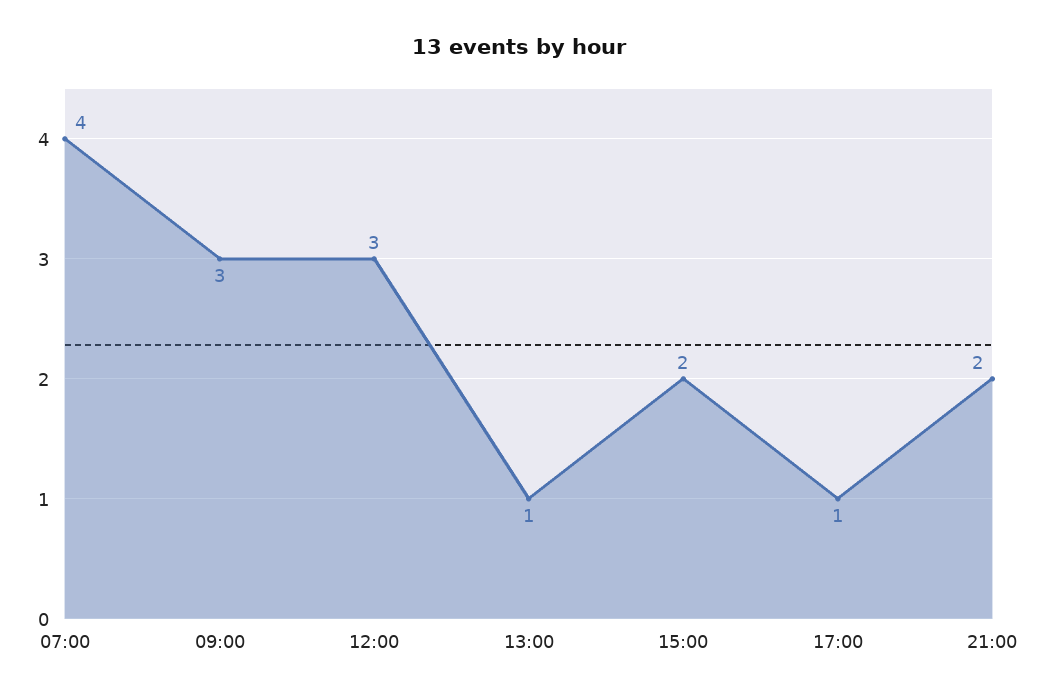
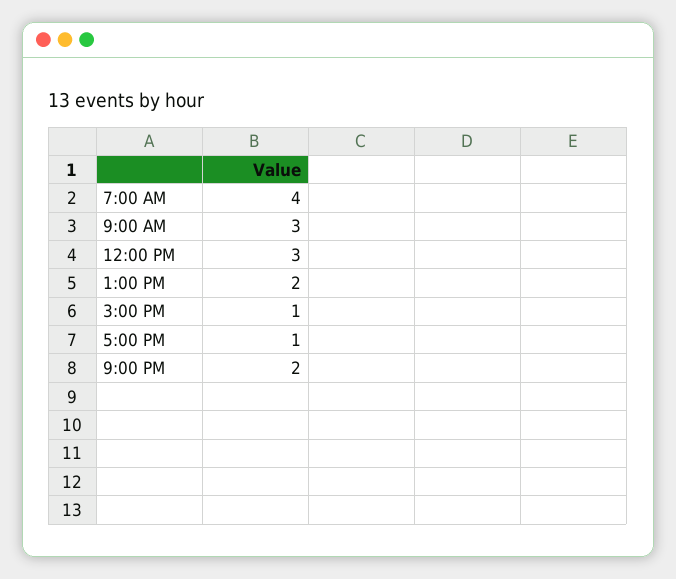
  {
    "07:00": 4,
    "09:00": 3,
    "12:00": 3,
-   "13:00": 1,
+   "13:00": 2,
-   "15:00": 2,
+   "15:00": 1,
    "17:00": 1,
    "21:00": 2
  }

